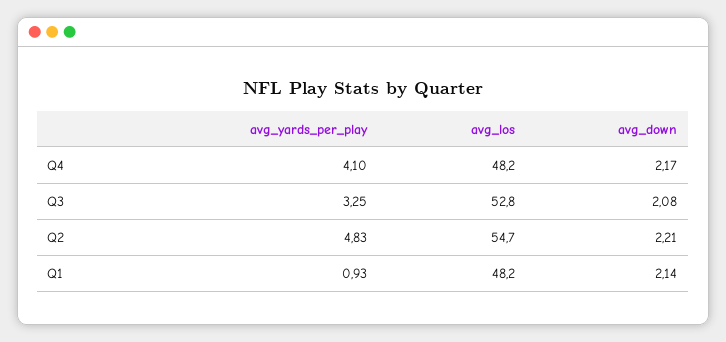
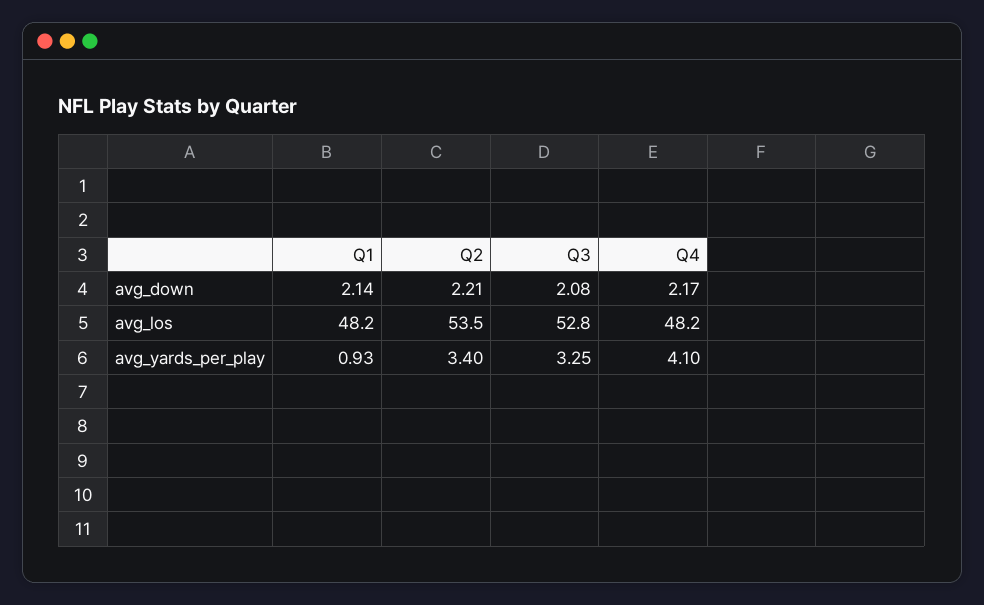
  {
    "avg_yards_per_play": {
      "Q4": 4.1,
      "Q3": 3.25,
-     "Q2": 4.83,
+     "Q2": 3.4,
      "Q1": 0.93
    },
    "avg_los": {
      "Q4": 48.2,
      "Q3": 52.8,
-     "Q2": 54.7,
+     "Q2": 53.5,
      "Q1": 48.2
    },
    "avg_down": {
      "Q4": 2.17,
      "Q3": 2.08,
      "Q2": 2.21,
      "Q1": 2.14
    }
  }

